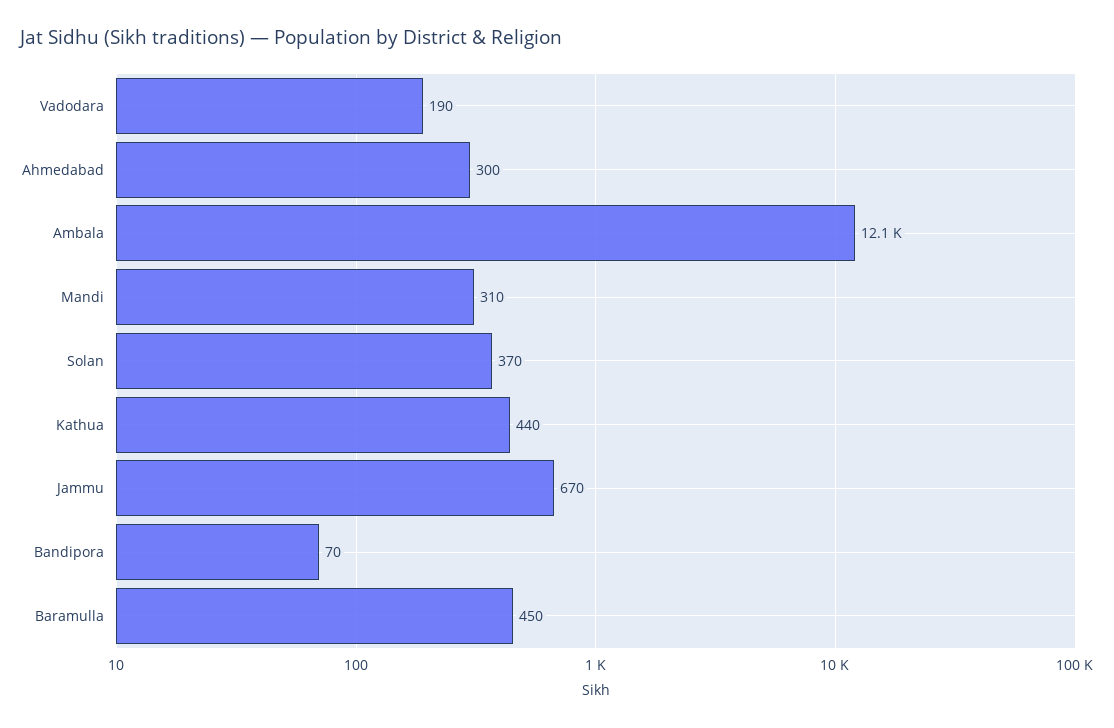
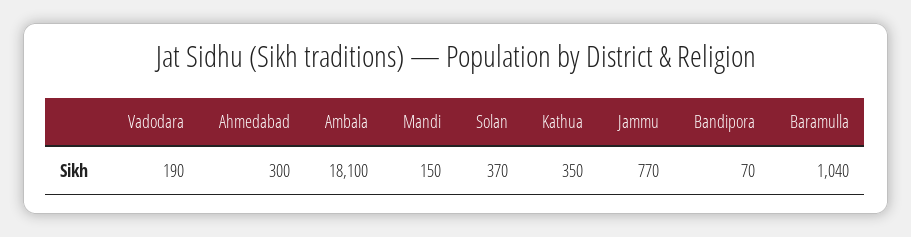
  {
    "Vadodara": 190,
    "Ahmedabad": 300,
-   "Ambala": 12100,
+   "Ambala": 18100,
-   "Mandi": 310,
+   "Mandi": 150,
    "Solan": 370,
-   "Kathua": 440,
+   "Kathua": 350,
-   "Jammu": 670,
+   "Jammu": 770,
    "Bandipora": 70,
-   "Baramulla": 450
+   "Baramulla": 1040
  }

